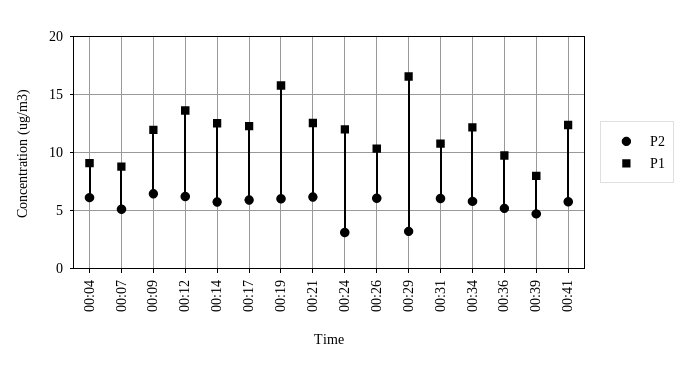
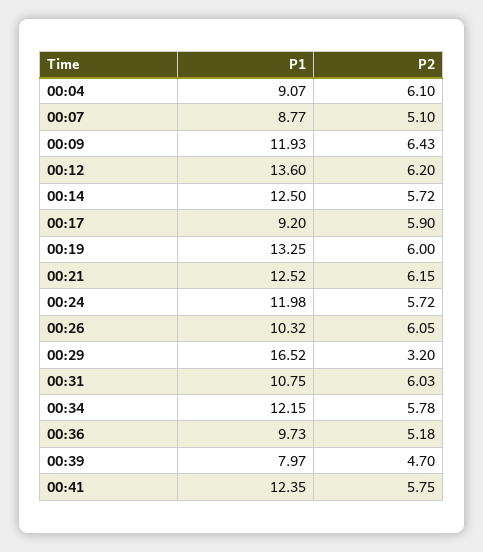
  {
    "P2": {
      "00:04": 6.1,
      "00:07": 5.1,
      "00:09": 6.43,
      "00:12": 6.2,
      "00:14": 5.72,
      "00:17": 5.9,
      "00:19": 6,
      "00:21": 6.15,
-     "00:24": 3,
+     "00:24": 5.72,
      "00:26": 6.05,
      "00:29": 3.2,
      "00:31": 6.03,
      "00:34": 5.78,
      "00:36": 5.18,
      "00:39": 4.7,
      "00:41": 5.75
    },
    "P1": {
      "00:04": 9.07,
      "00:07": 8.77,
      "00:09": 11.93,
      "00:12": 13.6,
      "00:14": 12.5,
-     "00:17": 12,
+     "00:17": 9.2,
-     "00:19": 16,
+     "00:19": 13.25,
      "00:21": 12.52,
      "00:24": 11.98,
      "00:26": 10.32,
      "00:29": 16.52,
      "00:31": 10.75,
      "00:34": 12.15,
      "00:36": 9.73,
      "00:39": 7.97,
      "00:41": 12.35
    }
  }

